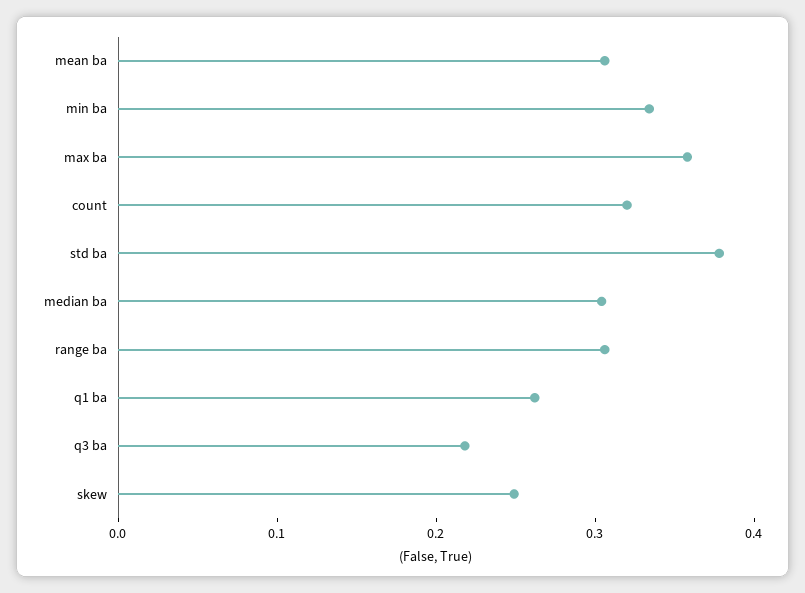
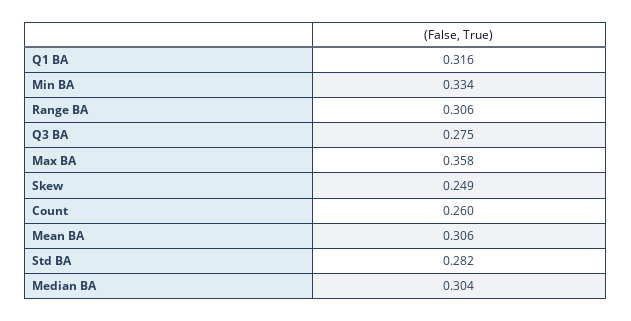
  {
    "mean ba": 0.306,
    "min ba": 0.334,
    "max ba": 0.358,
-   "count": 0.32,
+   "count": 0.26,
-   "std ba": 0.38,
+   "std ba": 0.282,
    "median ba": 0.304,
    "range ba": 0.306,
-   "q1 ba": 0.26,
+   "q1 ba": 0.316,
-   "q3 ba": 0.22,
+   "q3 ba": 0.275,
    "skew": 0.249
  }

